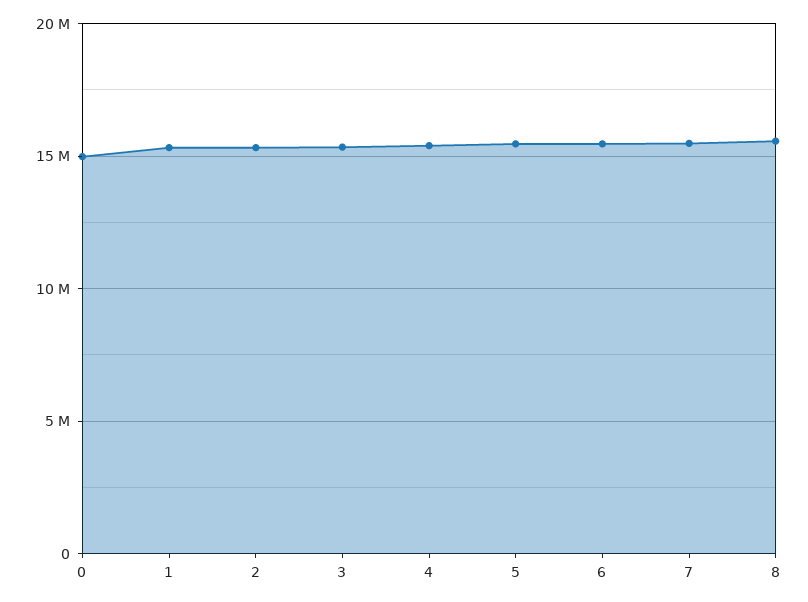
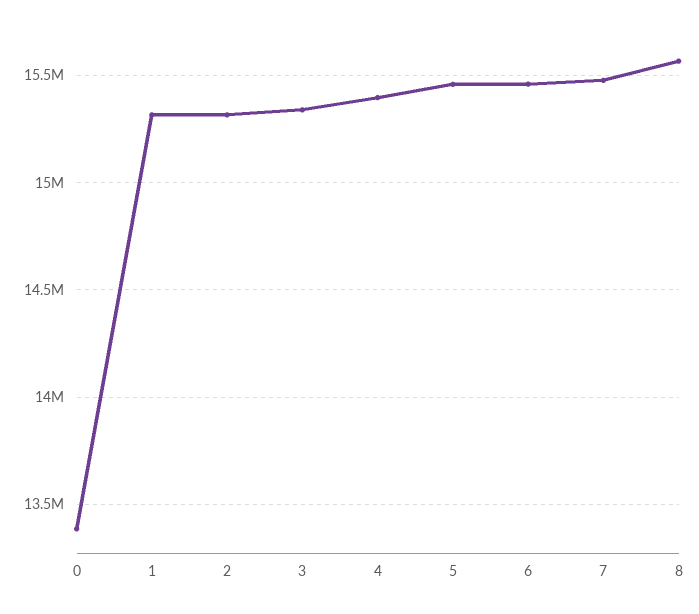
  {
-   "0": 15000000,
+   "0": 13400000,
    "1": 15300000,
    "2": 15300000,
    "3": 15350000,
    "4": 15400000,
    "5": 15450000,
    "6": 15450000,
    "7": 15500000,
    "8": 15550000
  }

